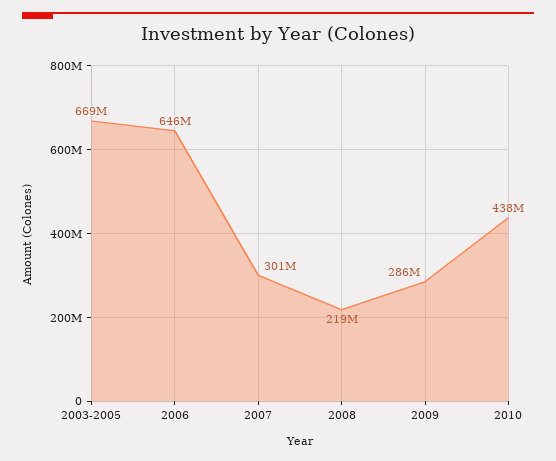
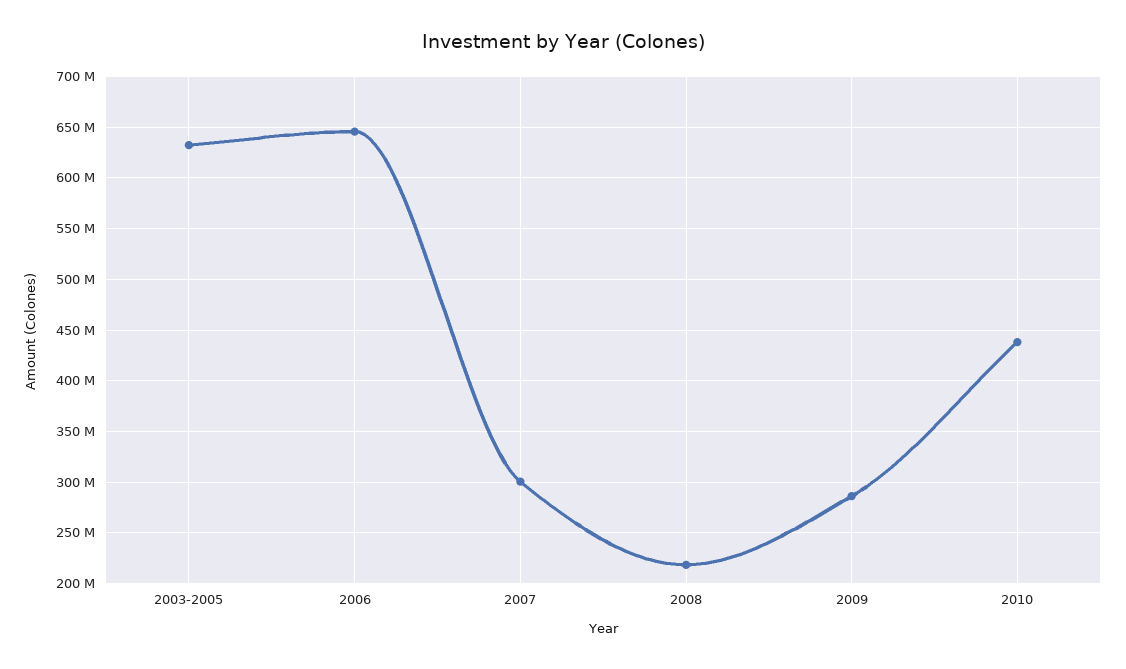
  {
-   "2003-2005": 669000000,
+   "2003-2005": 630000000,
    "2006": 646000000,
    "2007": 301000000,
    "2008": 219000000,
    "2009": 286000000,
    "2010": 438000000
  }

